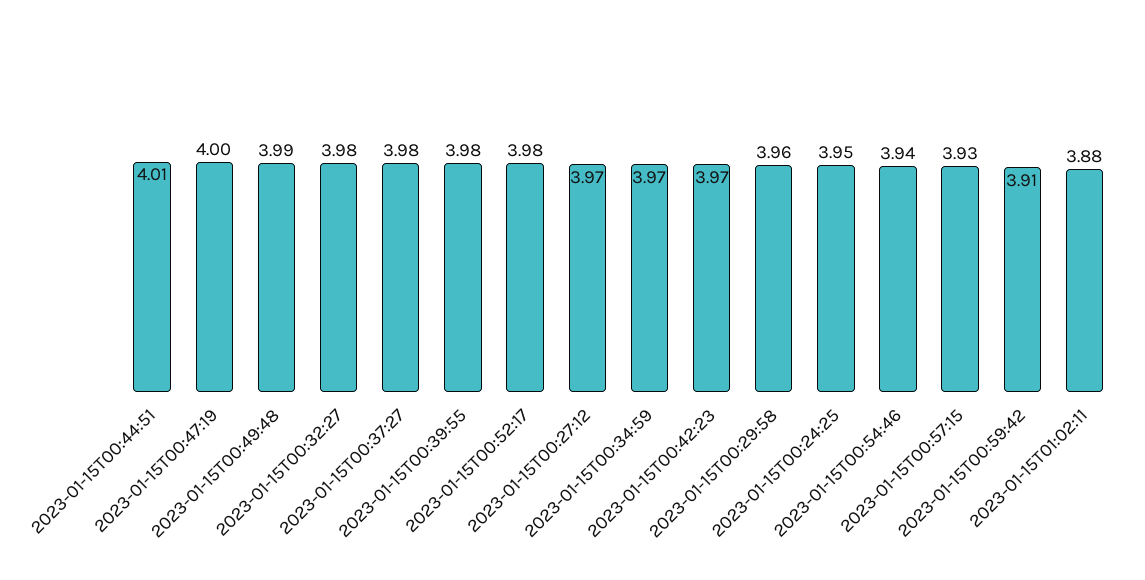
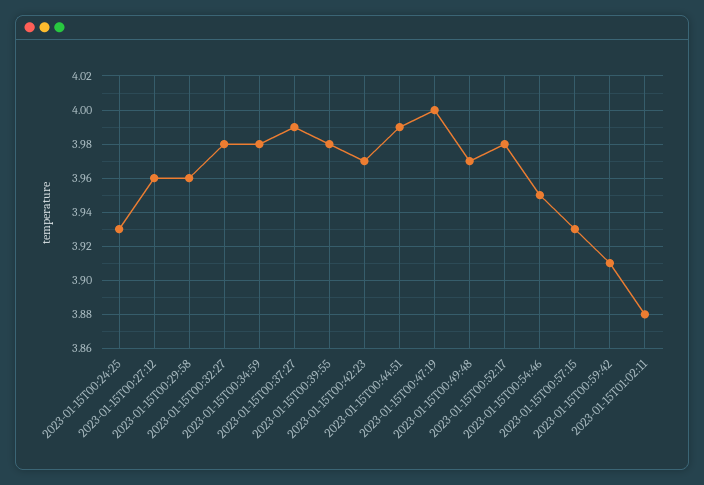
  {
-   "2023-01-15T00:44:51": 4.01,
+   "2023-01-15T00:44:51": 3.99,
    "2023-01-15T00:47:19": 4,
-   "2023-01-15T00:49:48": 3.99,
+   "2023-01-15T00:49:48": 3.97,
    "2023-01-15T00:32:27": 3.98,
-   "2023-01-15T00:37:27": 3.98,
+   "2023-01-15T00:37:27": 3.99,
    "2023-01-15T00:39:55": 3.98,
    "2023-01-15T00:52:17": 3.98,
-   "2023-01-15T00:27:12": 3.97,
+   "2023-01-15T00:27:12": 3.96,
-   "2023-01-15T00:34:59": 3.97,
+   "2023-01-15T00:34:59": 3.98,
    "2023-01-15T00:42:23": 3.97,
    "2023-01-15T00:29:58": 3.96,
-   "2023-01-15T00:24:25": 3.95,
+   "2023-01-15T00:24:25": 3.93,
-   "2023-01-15T00:54:46": 3.94,
+   "2023-01-15T00:54:46": 3.95,
    "2023-01-15T00:57:15": 3.93,
    "2023-01-15T00:59:42": 3.91,
    "2023-01-15T01:02:11": 3.88
  }

